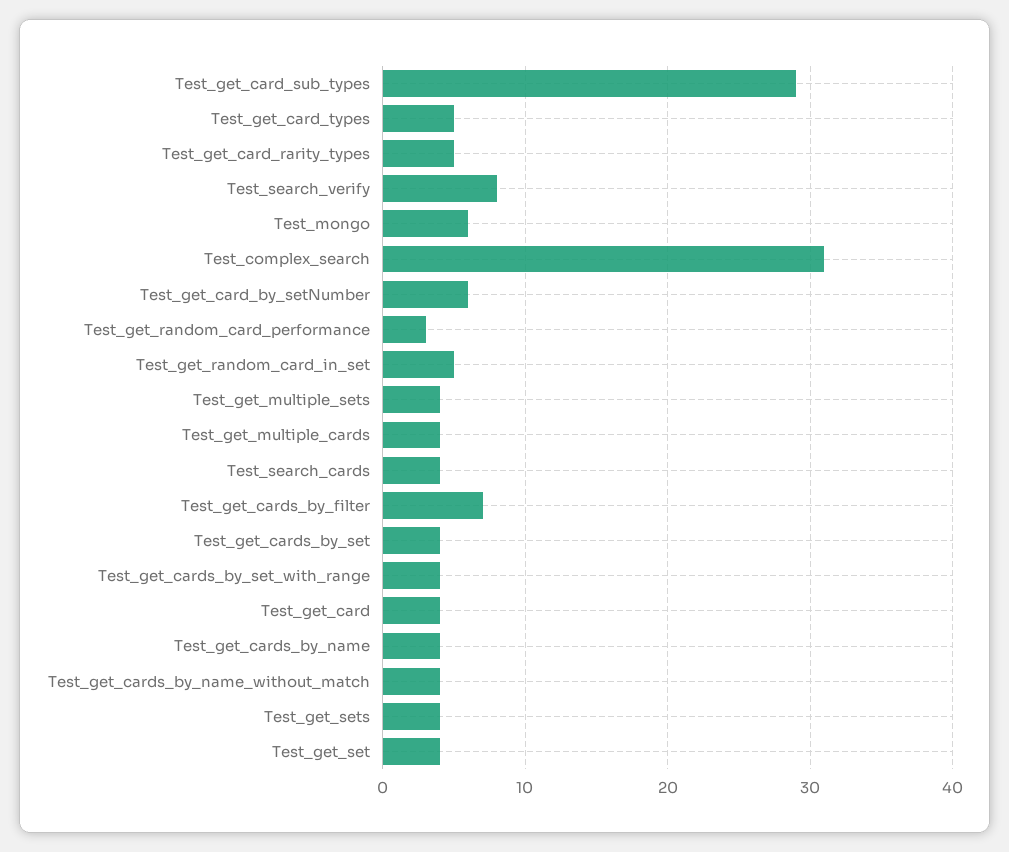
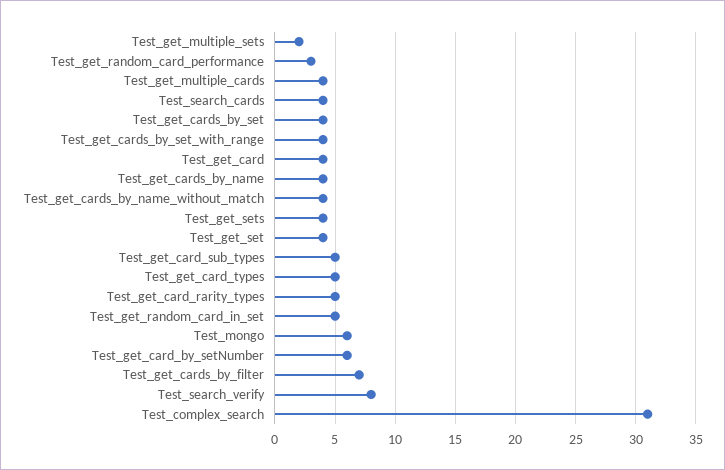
  {
-   "Test_get_card_sub_types": 29,
+   "Test_get_card_sub_types": 5,
    "Test_get_card_types": 5,
    "Test_get_card_rarity_types": 5,
    "Test_search_verify": 8,
    "Test_mongo": 6,
    "Test_complex_search": 31,
    "Test_get_card_by_setNumber": 6,
    "Test_get_random_card_performance": 3,
    "Test_get_random_card_in_set": 5,
-   "Test_get_multiple_sets": 4,
+   "Test_get_multiple_sets": 2,
    "Test_get_multiple_cards": 4,
    "Test_search_cards": 4,
    "Test_get_cards_by_filter": 7,
    "Test_get_cards_by_set": 4,
    "Test_get_cards_by_set_with_range": 4,
    "Test_get_card": 4,
    "Test_get_cards_by_name": 4,
    "Test_get_cards_by_name_without_match": 4,
    "Test_get_sets": 4,
    "Test_get_set": 4
  }

